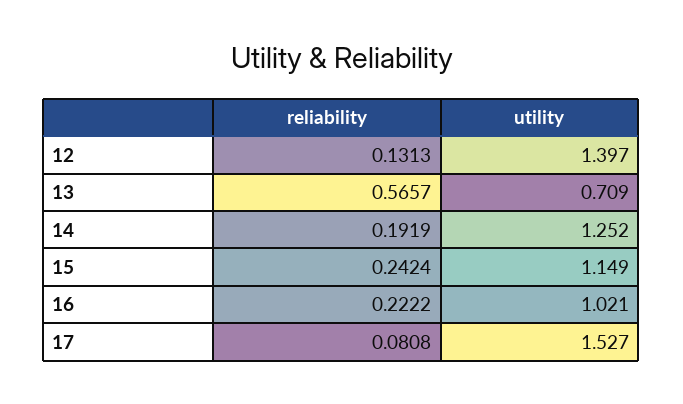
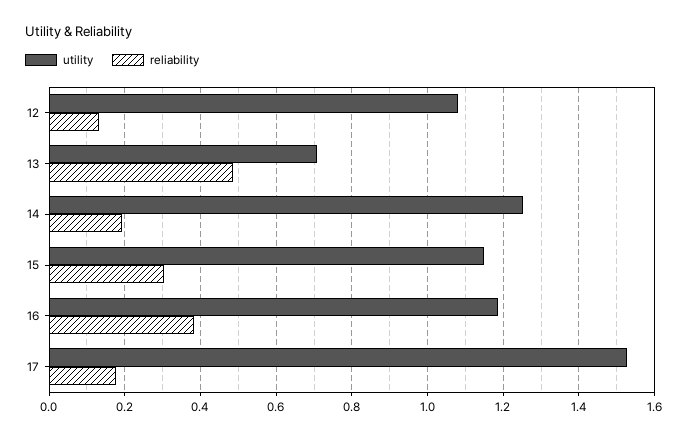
  {
    "reliability": {
      "12": 0.1313,
-     "13": 0.5657,
+     "13": 0.48,
      "14": 0.1919,
-     "15": 0.2424,
+     "15": 0.3,
-     "16": 0.2222,
+     "16": 0.38,
-     "17": 0.0808
+     "17": 0.18
    },
    "utility": {
-     "12": 1.397,
+     "12": 1.08,
      "13": 0.709,
      "14": 1.252,
      "15": 1.149,
-     "16": 1.021,
+     "16": 1.18,
      "17": 1.527
    }
  }

